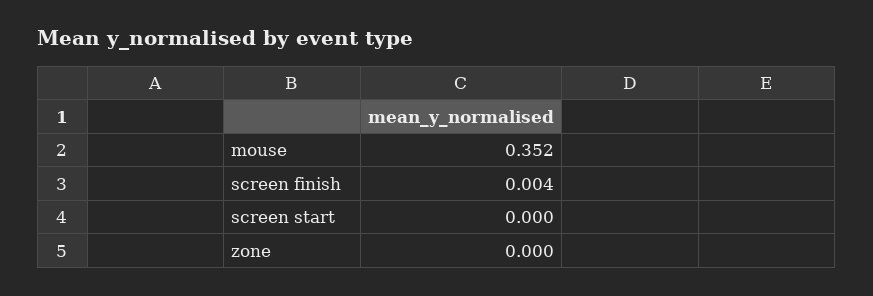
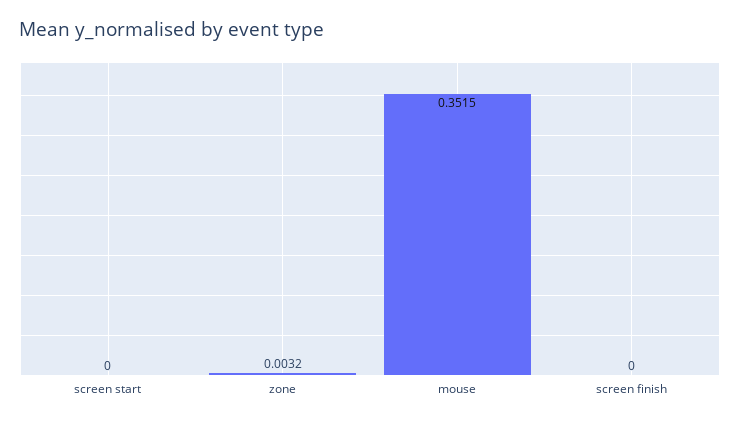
  {
    "mouse": 0.3515,
-   "screen finish": 0.004,
+   "screen finish": 0,
    "screen start": 0,
-   "zone": 0
+   "zone": 0.0032
  }

